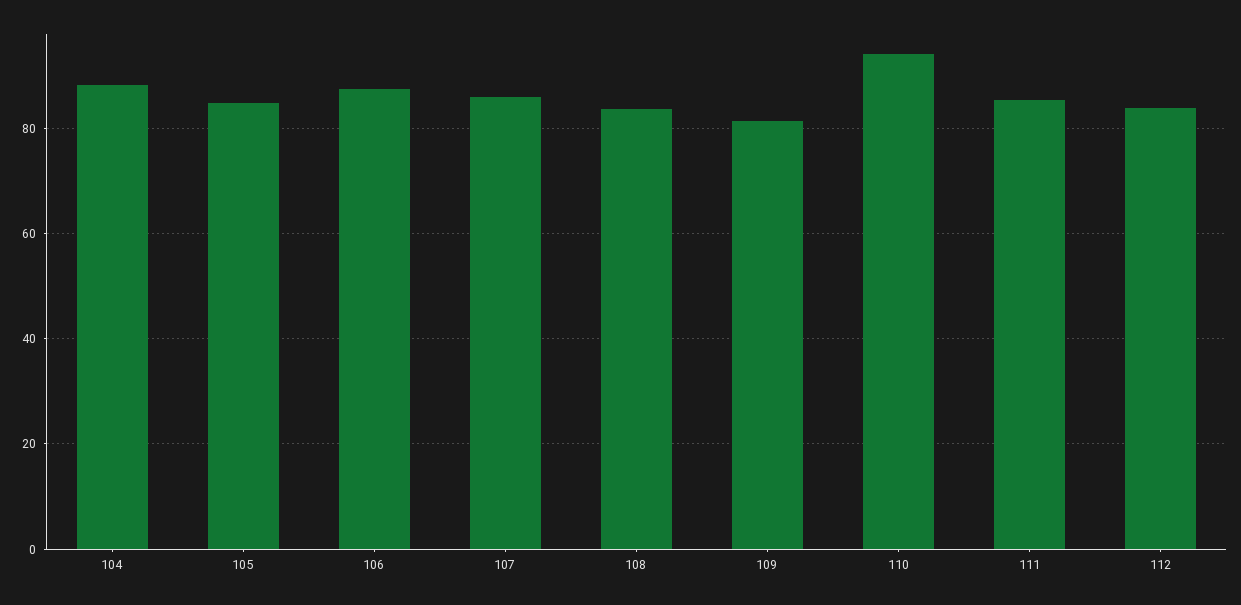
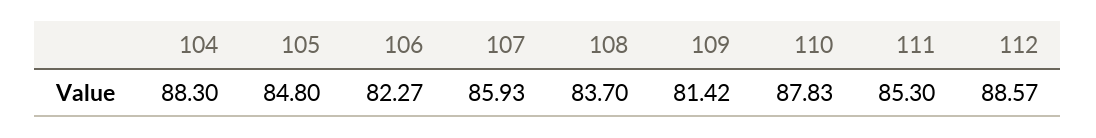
  {
    "104": 88.3,
    "105": 84.8,
-   "106": 88,
+   "106": 82.27,
    "107": 85.93,
    "108": 83.7,
    "109": 81.42,
-   "110": 94,
+   "110": 87.83,
    "111": 85.3,
-   "112": 84
+   "112": 88.57
  }

